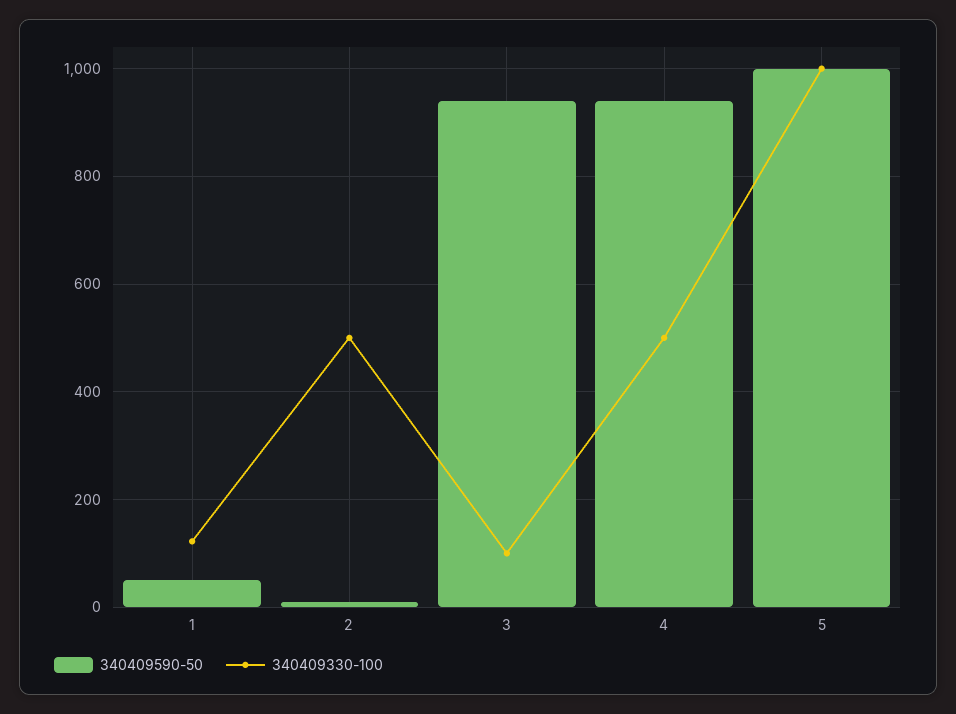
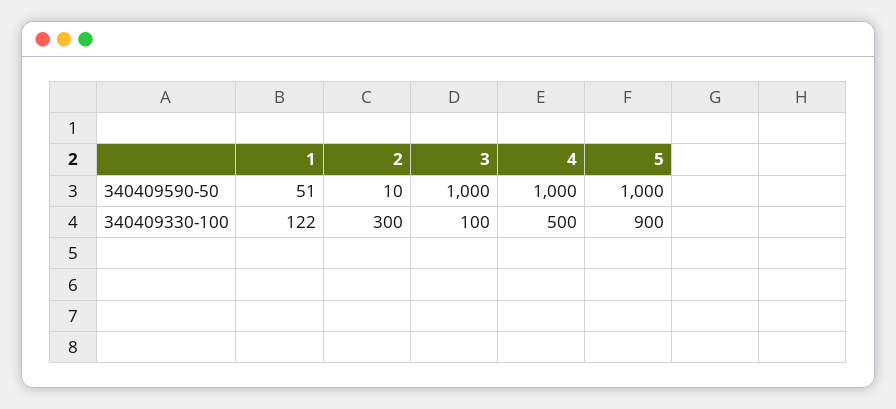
  {
    "340409590-50": {
      "1": 51,
      "2": 10,
-     "3": 940,
+     "3": 1000,
-     "4": 940,
+     "4": 1000,
      "5": 1000
    },
    "340409330-100": {
      "1": 122,
-     "2": 500,
+     "2": 300,
      "3": 100,
      "4": 500,
-     "5": 1000
+     "5": 900
    }
  }

